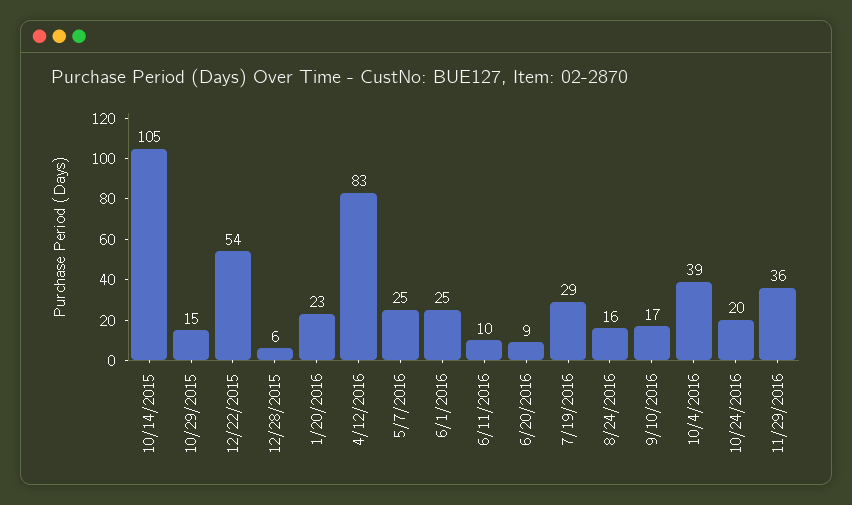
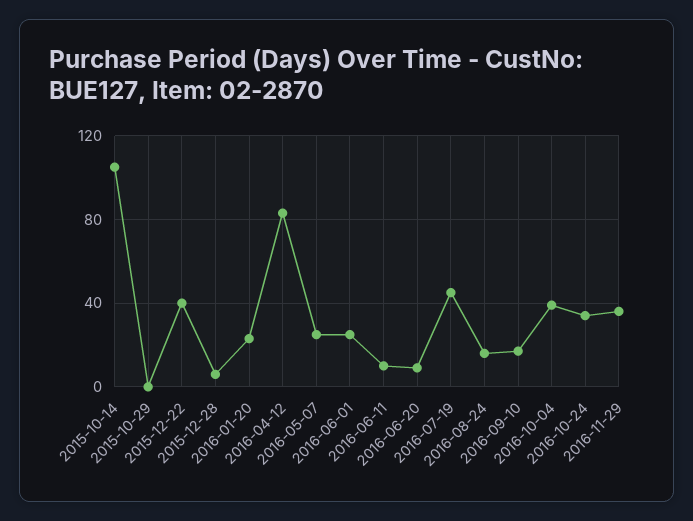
  {
    "10/14/2015": 105,
-   "10/29/2015": 15,
+   "10/29/2015": 0,
-   "12/22/2015": 54,
+   "12/22/2015": 40,
    "12/28/2015": 6,
    "1/20/2016": 23,
    "4/12/2016": 83,
    "5/7/2016": 25,
    "6/1/2016": 25,
    "6/11/2016": 10,
    "6/20/2016": 9,
-   "7/19/2016": 29,
+   "7/19/2016": 45,
    "8/24/2016": 16,
    "9/10/2016": 17,
    "10/4/2016": 39,
-   "10/24/2016": 20,
+   "10/24/2016": 35,
    "11/29/2016": 36
  }

